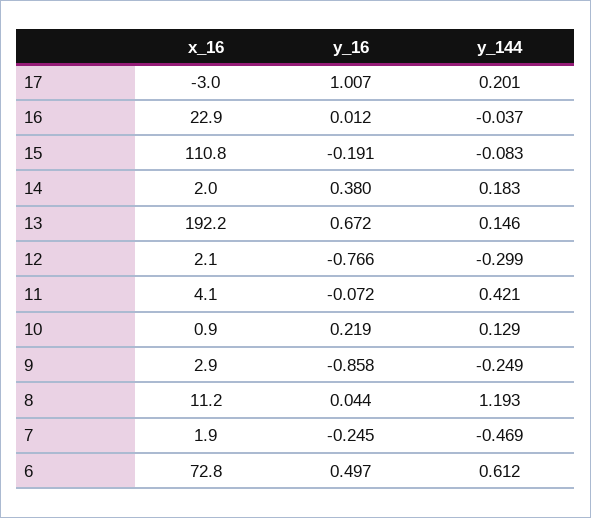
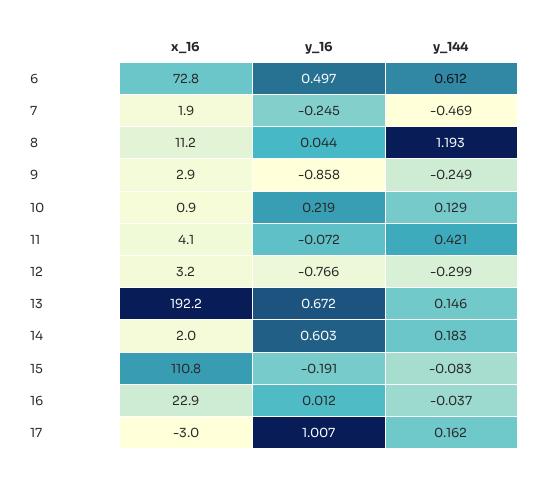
  {
    "x_16": {
      "17": -3,
      "16": 22.9,
      "15": 110.8,
      "14": 2,
      "13": 192.2,
-     "12": 2.1,
+     "12": 3.2,
      "11": 4.1,
      "10": 0.9,
      "9": 2.9,
      "8": 11.2,
      "7": 1.9,
      "6": 72.8
    },
    "y_16": {
      "17": 1.007,
      "16": 0.012,
      "15": -0.191,
-     "14": 0.38,
+     "14": 0.603,
      "13": 0.672,
      "12": -0.766,
      "11": -0.072,
      "10": 0.219,
      "9": -0.858,
      "8": 0.044,
      "7": -0.245,
      "6": 0.497
    },
    "y_144": {
-     "17": 0.201,
+     "17": 0.162,
      "16": -0.037,
      "15": -0.083,
      "14": 0.183,
      "13": 0.146,
      "12": -0.299,
      "11": 0.421,
      "10": 0.129,
      "9": -0.249,
      "8": 1.193,
      "7": -0.469,
      "6": 0.612
    }
  }

